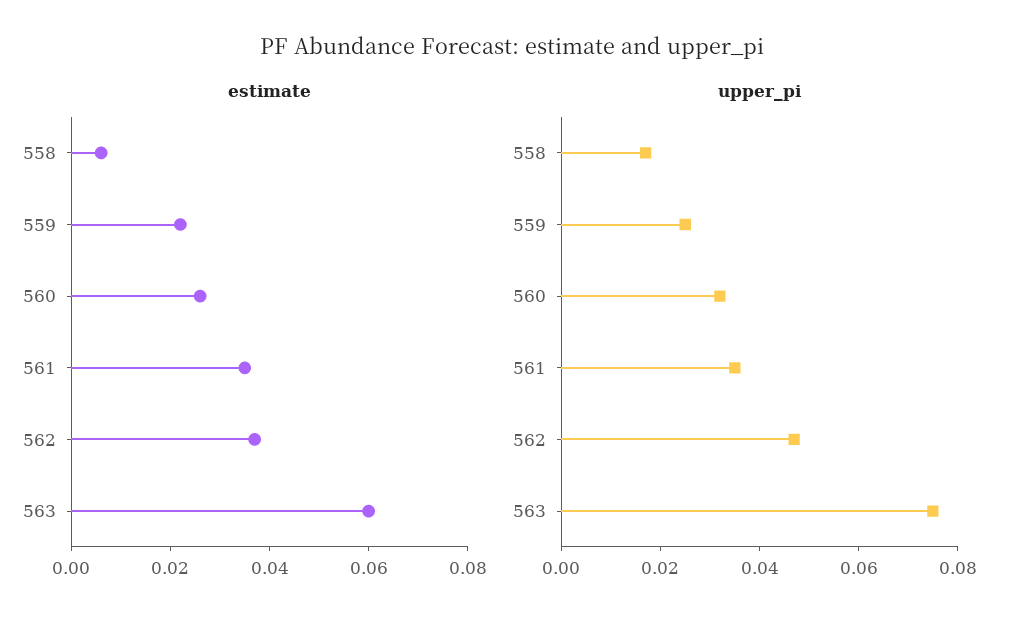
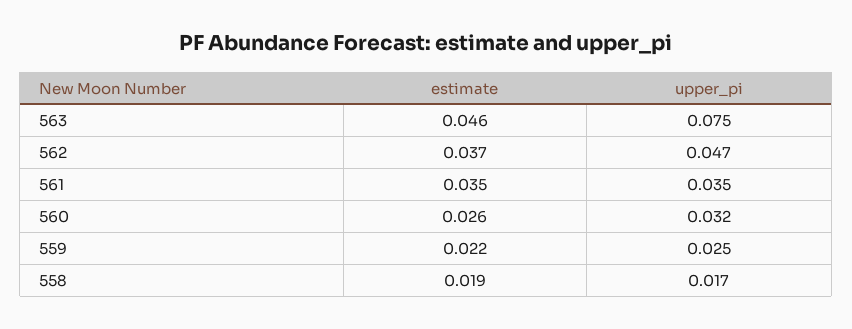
  {
    "estimate": {
-     "558": 0.005,
+     "558": 0.019,
      "559": 0.022,
      "560": 0.026,
      "561": 0.035,
      "562": 0.037,
-     "563": 0.06
+     "563": 0.046
    },
    "upper_pi": {
      "558": 0.017,
      "559": 0.025,
      "560": 0.032,
      "561": 0.035,
      "562": 0.047,
      "563": 0.075
    }
  }

